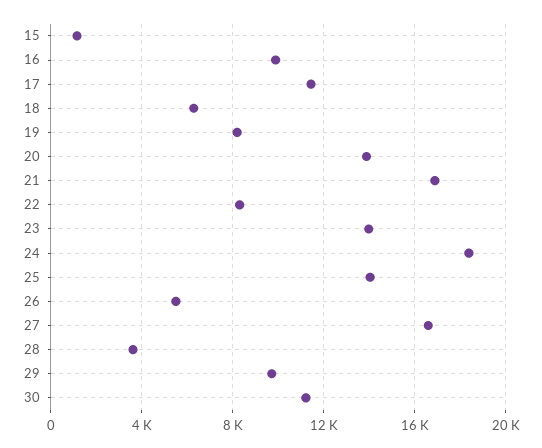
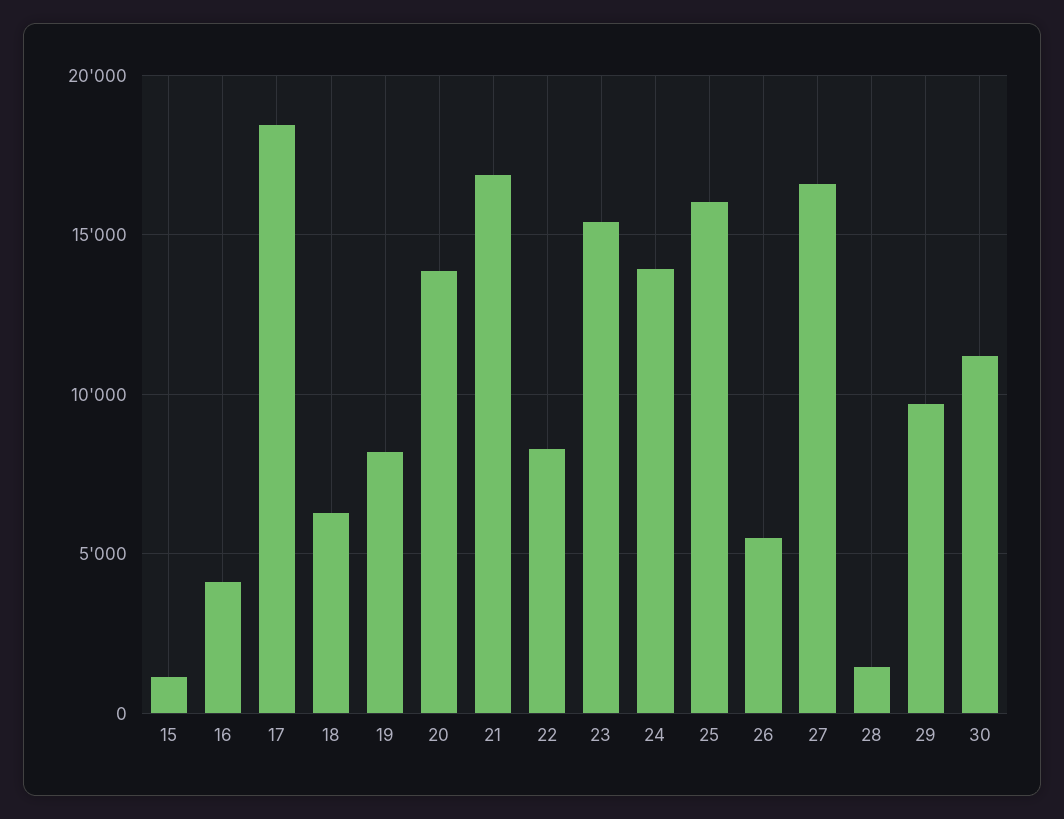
  {
    "15": 1000,
-   "16": 10000,
+   "16": 4000,
-   "17": 11500,
+   "17": 18500,
    "18": 6500,
    "19": 8000,
    "20": 14000,
    "21": 17000,
    "22": 8500,
-   "23": 14000,
+   "23": 15500,
-   "24": 18500,
+   "24": 14000,
-   "25": 14000,
+   "25": 16000,
    "26": 5500,
    "27": 16500,
-   "28": 3500,
+   "28": 1500,
    "29": 9500,
    "30": 11000
  }

